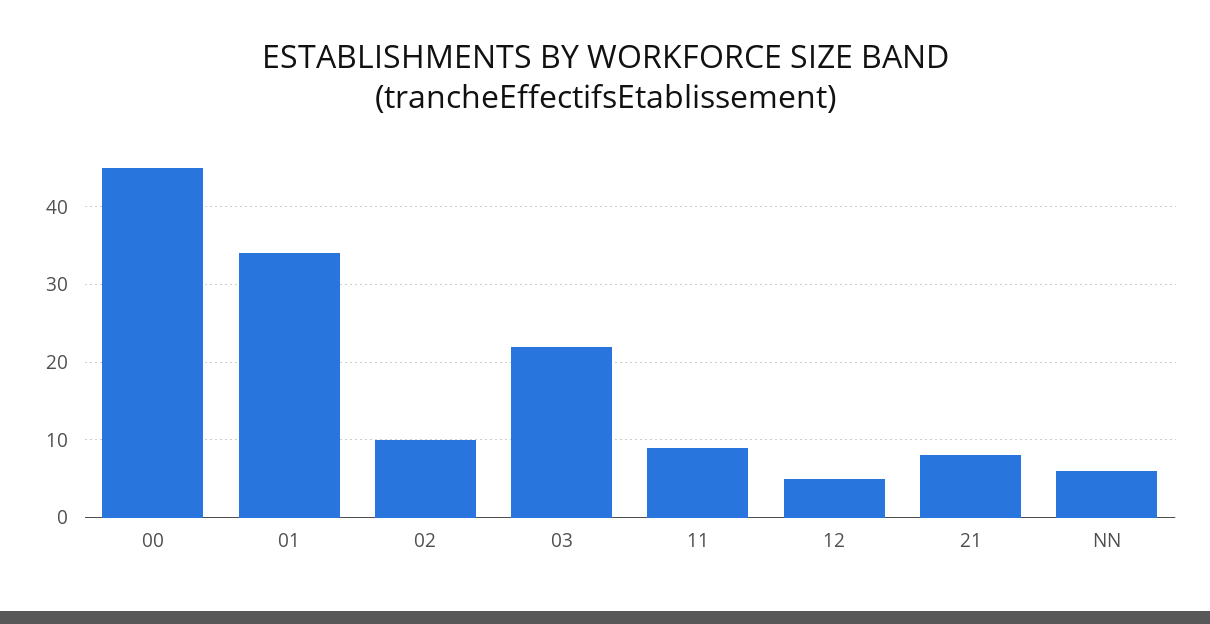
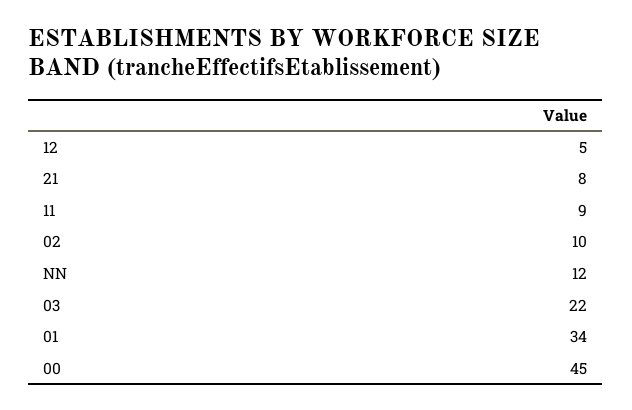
  {
    "00": 45,
    "01": 34,
    "02": 10,
    "03": 22,
    "11": 9,
    "12": 5,
    "21": 8,
-   "NN": 6
+   "NN": 12
  }

